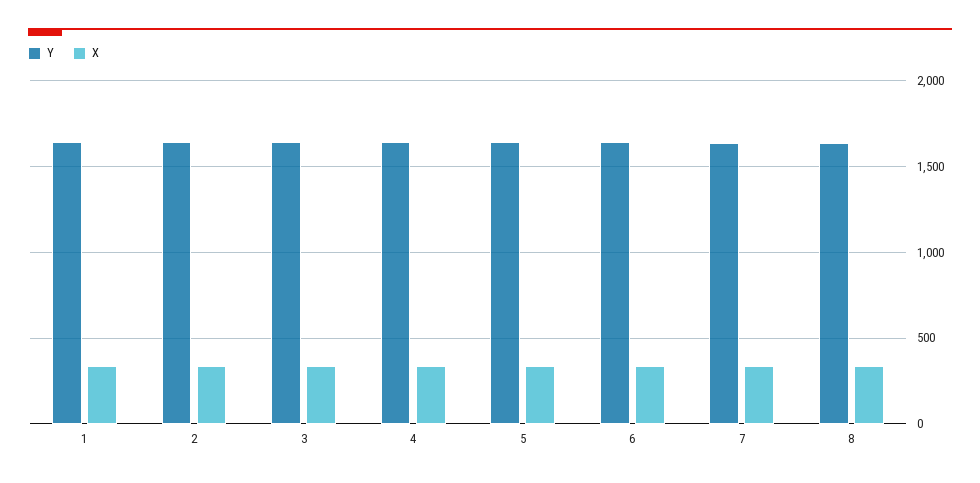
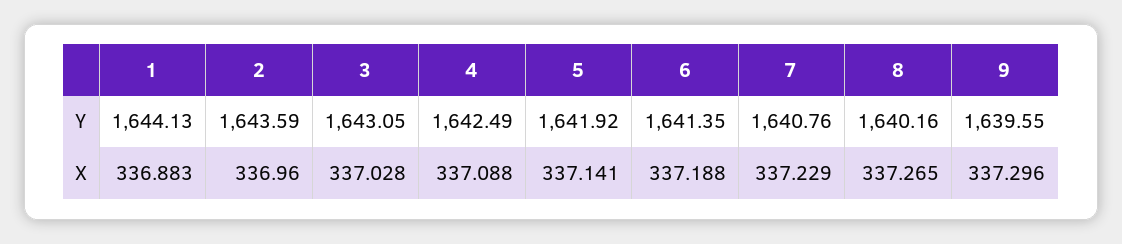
  {
    "Y": {
      "1": 1644.13,
      "2": 1643.59,
      "3": 1643.05,
      "4": 1642.49,
      "5": 1641.92,
      "6": 1641.35,
      "7": 1640.76,
-     "8": 1640.16
+     "8": 1640.16,
+     "9": 1639.55
    },
    "X": {
      "1": 336.883,
      "2": 336.96,
      "3": 337.028,
      "4": 337.088,
      "5": 337.141,
      "6": 337.188,
      "7": 337.229,
-     "8": 337.265
+     "8": 337.265,
+     "9": 337.296
    }
  }

